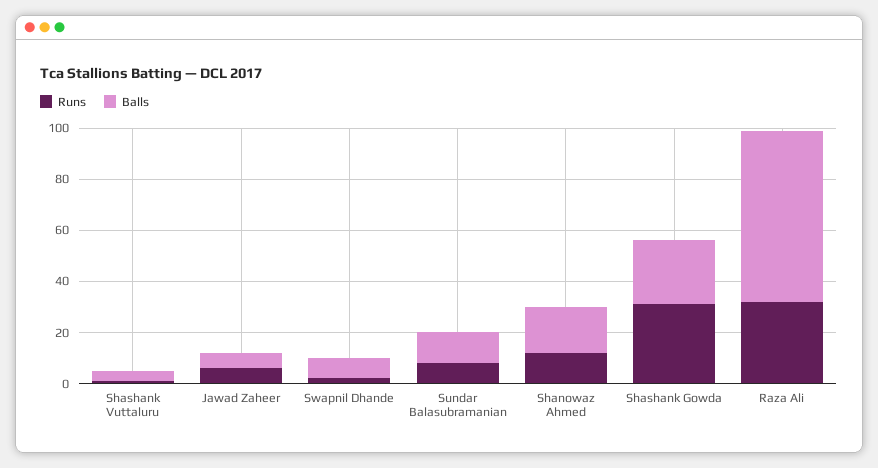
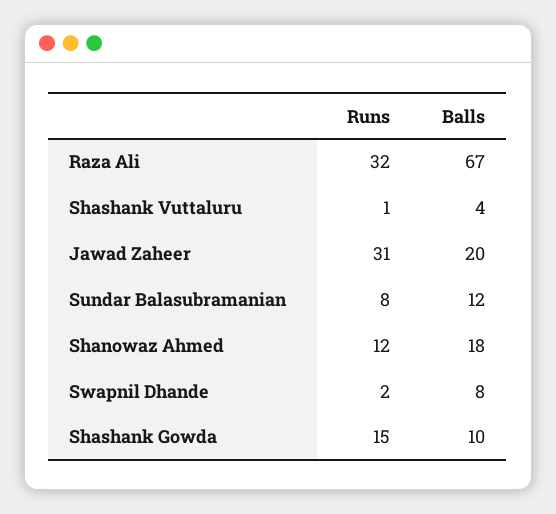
  {
    "Runs": {
      "Shashank Vuttaluru": 1,
-     "Jawad Zaheer": 5,
+     "Jawad Zaheer": 31,
      "Swapnil Dhande": 2,
      "Sundar Balasubramanian": 8,
      "Shanowaz Ahmed": 12,
-     "Shashank Gowda": 30,
+     "Shashank Gowda": 15,
      "Raza Ali": 32
    },
    "Balls": {
      "Shashank Vuttaluru": 4,
-     "Jawad Zaheer": 5,
+     "Jawad Zaheer": 20,
      "Swapnil Dhande": 8,
      "Sundar Balasubramanian": 12,
      "Shanowaz Ahmed": 18,
-     "Shashank Gowda": 25,
+     "Shashank Gowda": 10,
      "Raza Ali": 67
    }
  }

